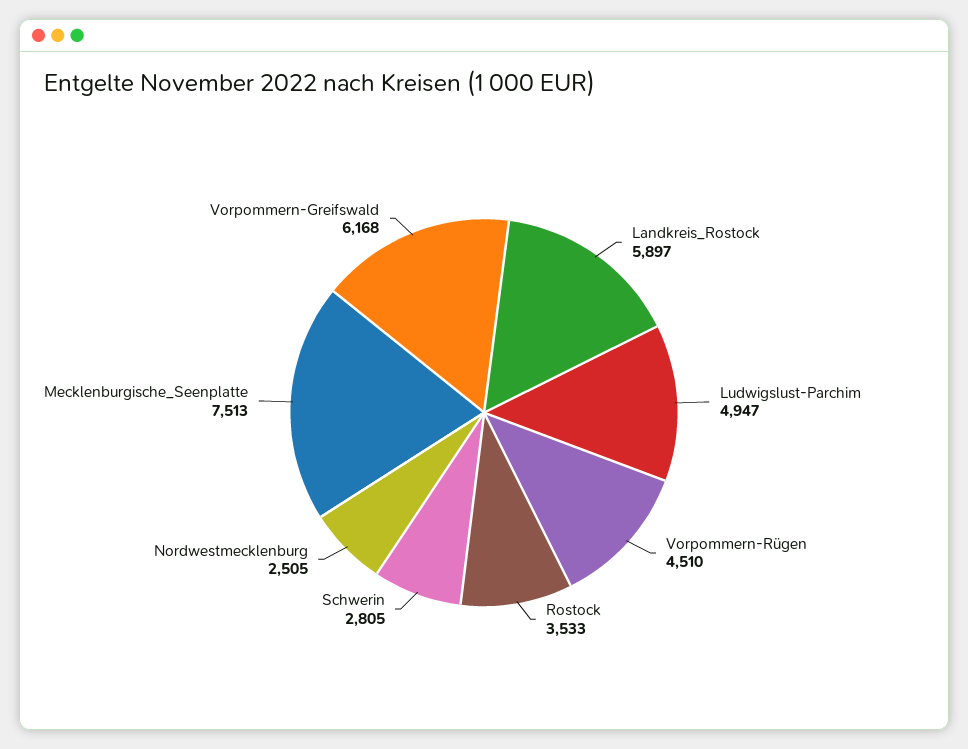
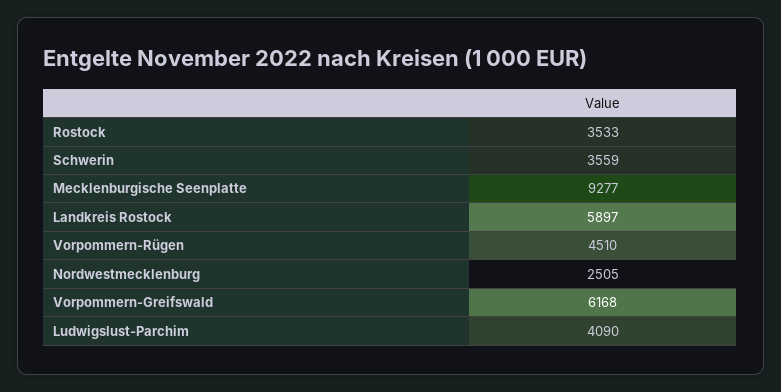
  {
    "Landkreis_Rostock": 5897,
-   "Ludwigslust-Parchim": 4947,
+   "Ludwigslust-Parchim": 4090,
    "Vorpommern-Rügen": 4510,
    "Rostock": 3533,
-   "Schwerin": 2805,
+   "Schwerin": 3559,
    "Nordwestmecklenburg": 2505,
-   "Mecklenburgische_Seenplatte": 7513,
+   "Mecklenburgische_Seenplatte": 9277,
    "Vorpommern-Greifswald": 6168
  }

